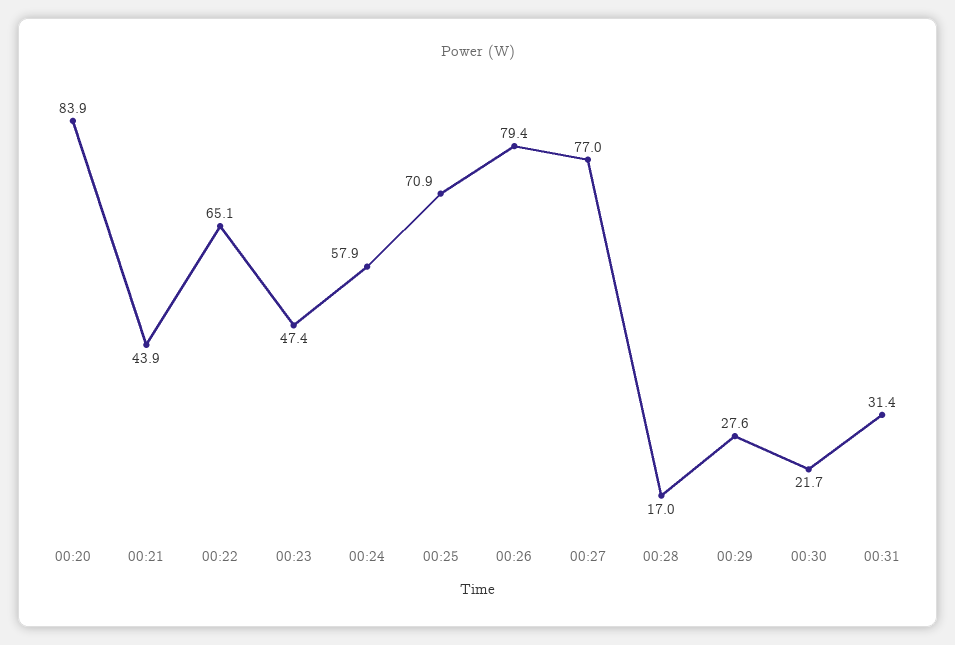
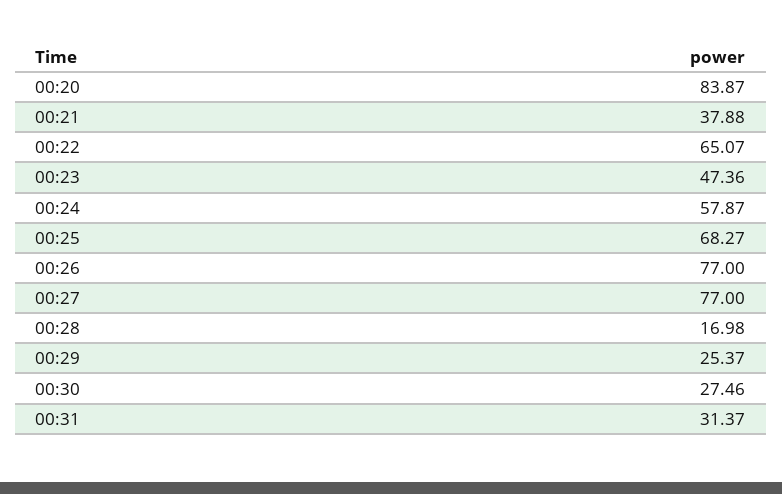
  {
    "00:20": 83.87,
-   "00:21": 43.9,
+   "00:21": 37.88,
    "00:22": 65.07,
    "00:23": 47.36,
    "00:24": 57.87,
-   "00:25": 70.9,
+   "00:25": 68.27,
-   "00:26": 79.4,
+   "00:26": 77,
    "00:27": 77,
    "00:28": 16.98,
-   "00:29": 27.6,
+   "00:29": 25.37,
-   "00:30": 21.7,
+   "00:30": 27.46,
    "00:31": 31.37
  }

